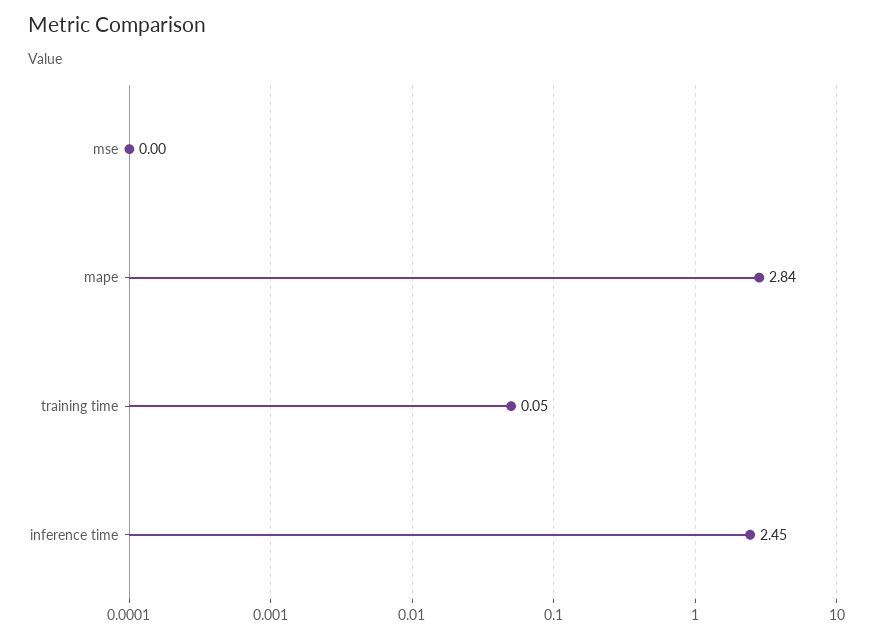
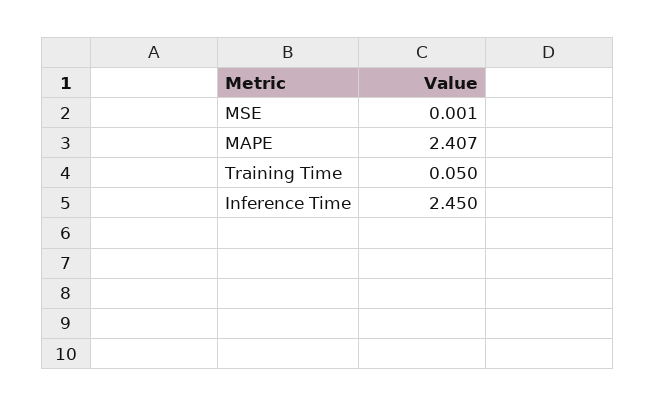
  {
    "mse": 0.001,
-   "mape": 2.84,
+   "mape": 2.407,
    "training time": 0.05,
    "inference time": 2.45
  }

